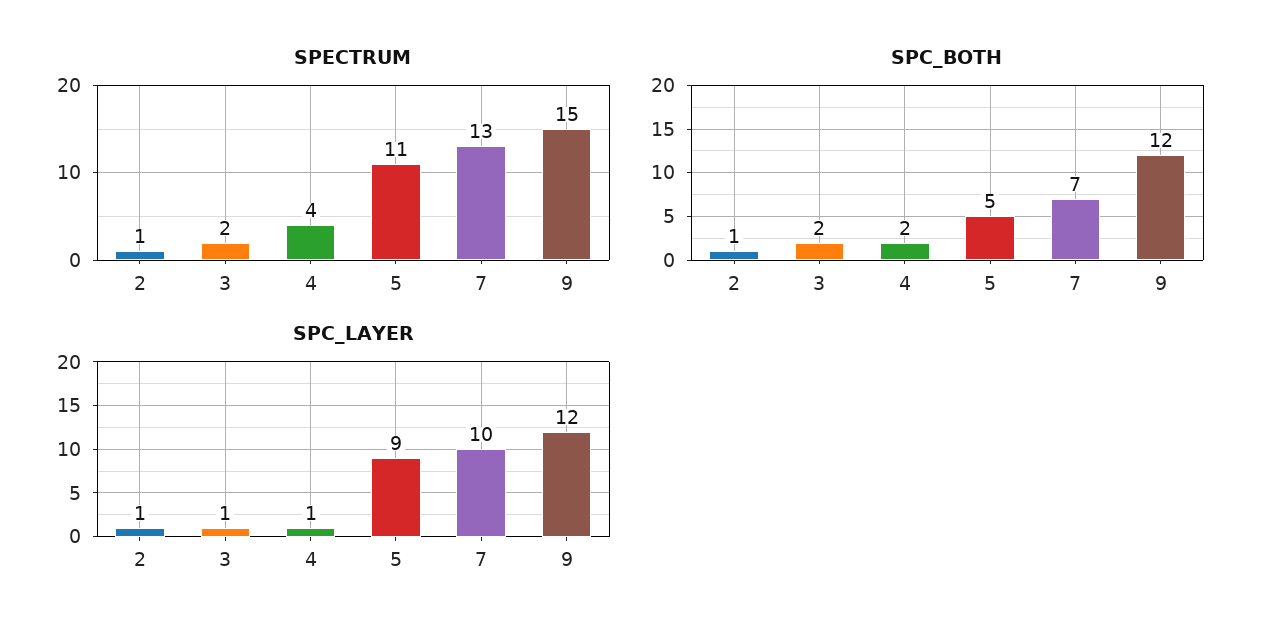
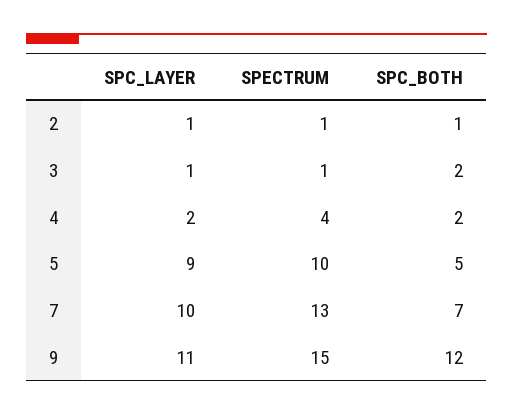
  {
    "SPECTRUM": {
      "2": 1,
-     "3": 2,
+     "3": 1,
      "4": 4,
-     "5": 11,
+     "5": 10,
      "7": 13,
      "9": 15
    },
    "SPC_BOTH": {
      "2": 1,
      "3": 2,
      "4": 2,
      "5": 5,
      "7": 7,
      "9": 12
    },
    "SPC_LAYER": {
      "2": 1,
      "3": 1,
-     "4": 1,
+     "4": 2,
      "5": 9,
      "7": 10,
-     "9": 12
+     "9": 11
    }
  }

